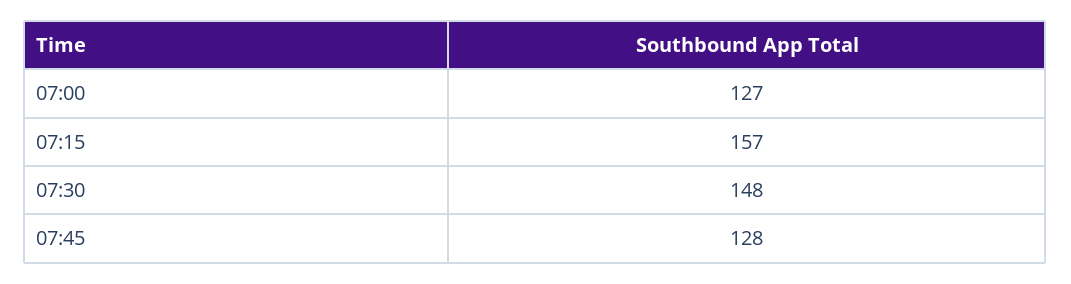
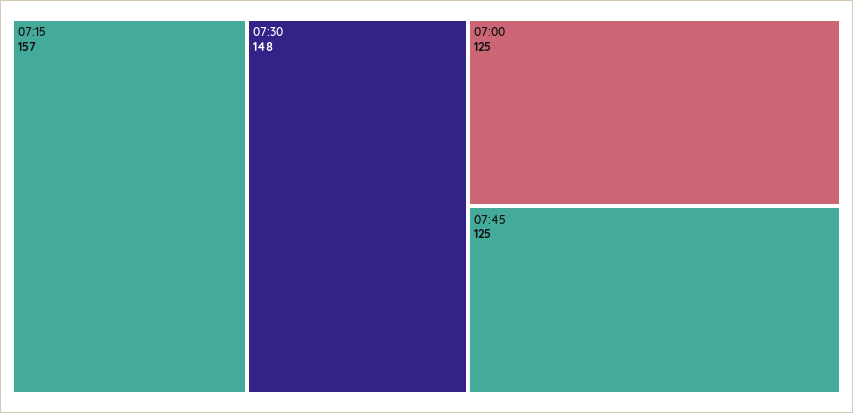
  {
-   "07:00": 127,
+   "07:00": 125,
    "07:15": 157,
    "07:30": 148,
-   "07:45": 128
+   "07:45": 125
  }

